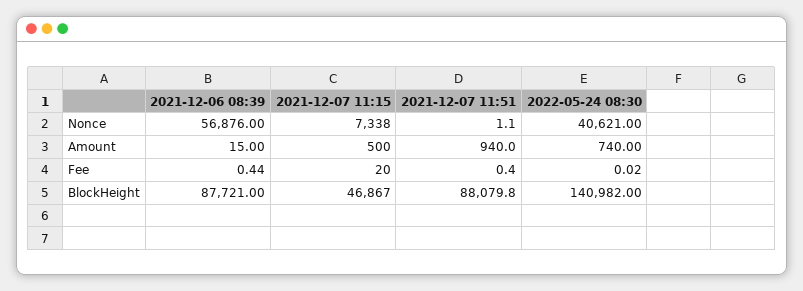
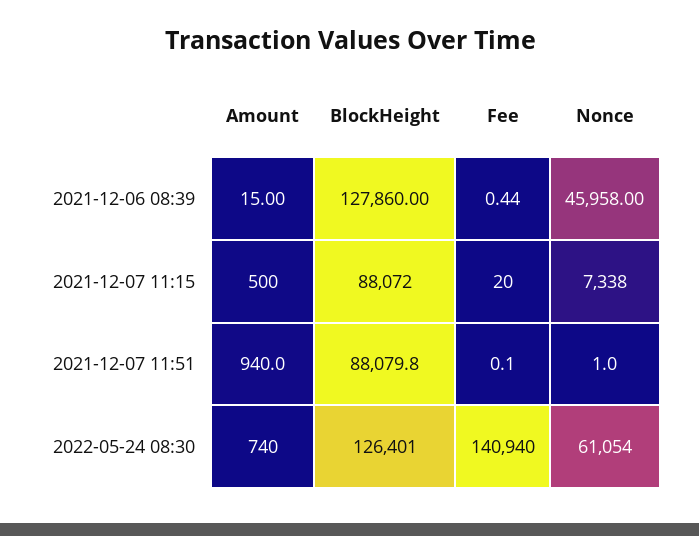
  {
    "2021-12-06 08:39": {
-     "Nonce": 56876,
+     "Nonce": 45958,
      "Amount": 15,
      "Fee": 0.44,
-     "BlockHeight": 87721
+     "BlockHeight": 127860
    },
    "2021-12-07 11:15": {
      "Nonce": 7338,
      "Amount": 500,
      "Fee": 20,
-     "BlockHeight": 46867
+     "BlockHeight": 88072
    },
    "2021-12-07 11:51": {
-     "Nonce": 1.1,
+     "Nonce": 1,
      "Amount": 940,
-     "Fee": 0.4,
+     "Fee": 0.1,
      "BlockHeight": 88079.8
    },
    "2022-05-24 08:30": {
-     "Nonce": 40621,
+     "Nonce": 61054,
      "Amount": 740,
-     "Fee": 0.02,
+     "Fee": 140940,
-     "BlockHeight": 140982
+     "BlockHeight": 126401
    }
  }

